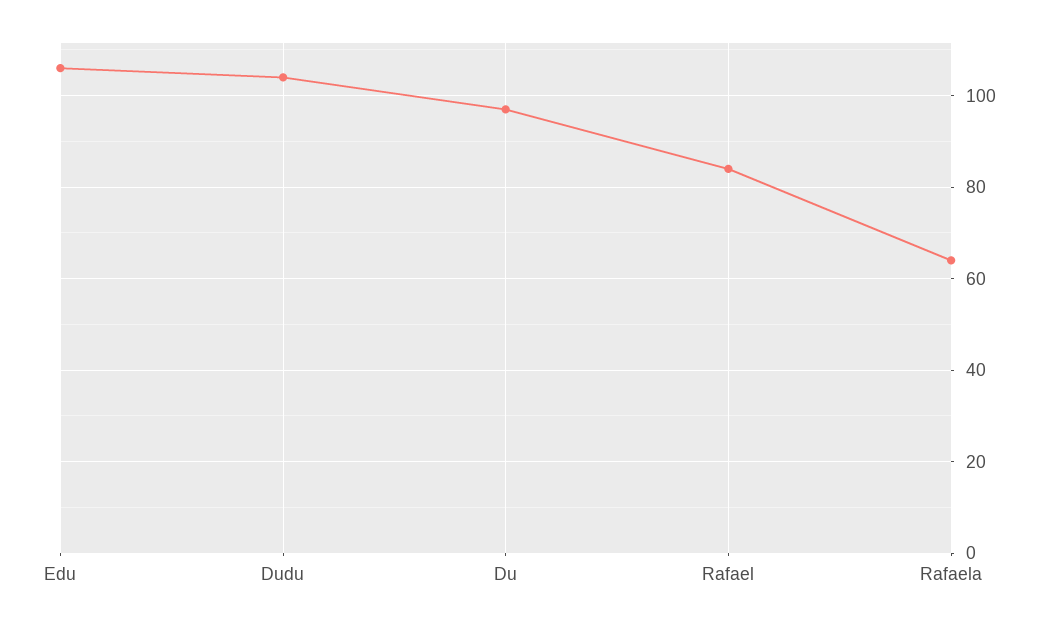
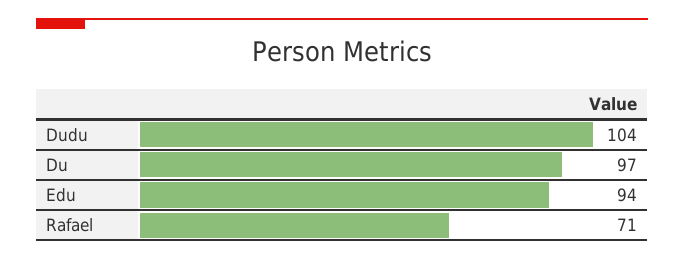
  {
-   "Edu": 105,
+   "Edu": 94,
    "Dudu": 104,
    "Du": 97,
-   "Rafael": 85,
+   "Rafael": 71
-   "Rafaela": 65
  }

